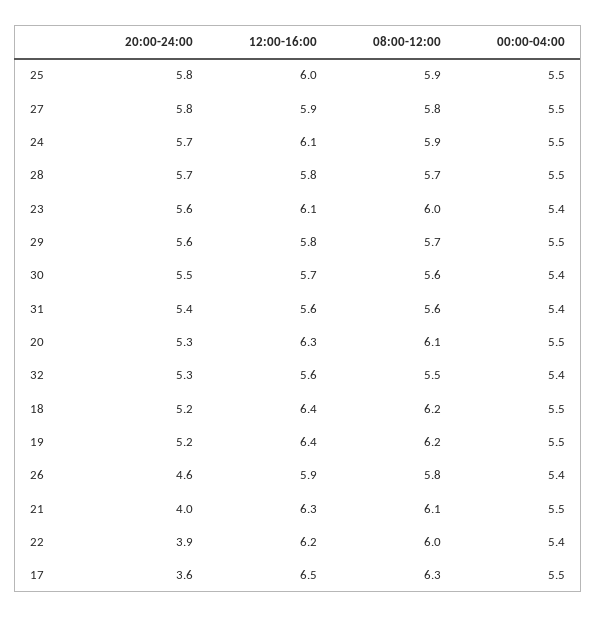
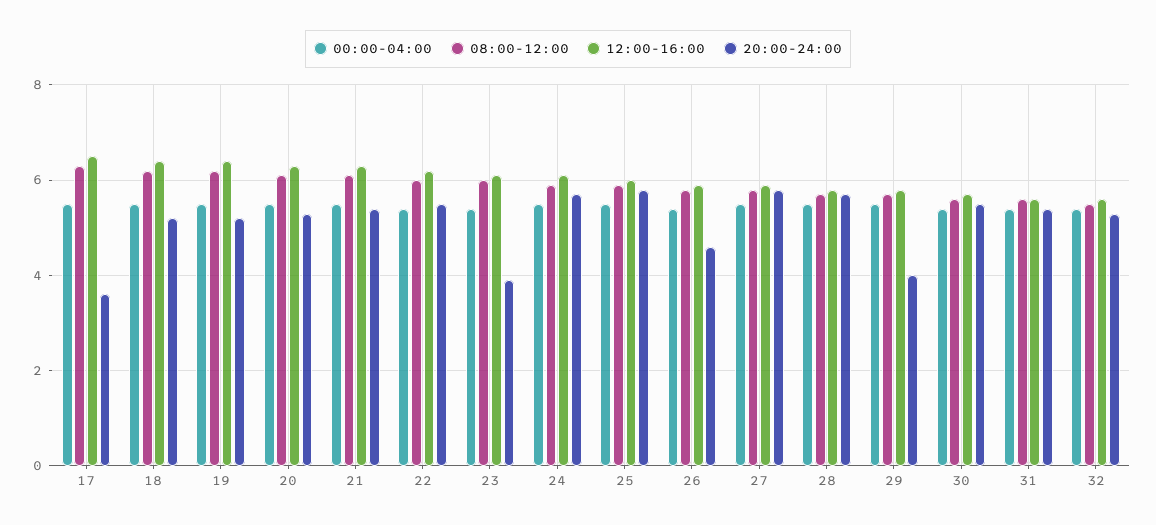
  {
    "20:00-24:00": {
      "25": 5.8,
      "27": 5.8,
      "24": 5.7,
      "28": 5.7,
-     "23": 5.6,
+     "23": 4,
-     "29": 5.6,
+     "29": 4,
      "30": 5.5,
      "31": 5.4,
      "20": 5.3,
      "32": 5.3,
      "18": 5.2,
      "19": 5.2,
      "26": 4.6,
-     "21": 4,
+     "21": 5.5,
-     "22": 3.9,
+     "22": 5.5,
      "17": 3.6
    },
    "12:00-16:00": {
      "25": 6,
      "27": 5.9,
      "24": 6.1,
      "28": 5.8,
      "23": 6.1,
      "29": 5.8,
      "30": 5.7,
      "31": 5.6,
      "20": 6.3,
      "32": 5.6,
      "18": 6.4,
      "19": 6.4,
      "26": 5.9,
      "21": 6.3,
      "22": 6.2,
      "17": 6.5
    },
    "08:00-12:00": {
      "25": 5.9,
      "27": 5.8,
      "24": 5.9,
      "28": 5.7,
      "23": 6,
      "29": 5.7,
      "30": 5.6,
      "31": 5.6,
      "20": 6.1,
      "32": 5.5,
      "18": 6.2,
      "19": 6.2,
      "26": 5.8,
      "21": 6.1,
      "22": 6,
      "17": 6.3
    },
    "00:00-04:00": {
      "25": 5.5,
      "27": 5.5,
      "24": 5.5,
      "28": 5.5,
      "23": 5.4,
      "29": 5.5,
      "30": 5.4,
      "31": 5.4,
      "20": 5.5,
      "32": 5.4,
      "18": 5.5,
      "19": 5.5,
      "26": 5.4,
      "21": 5.5,
      "22": 5.4,
      "17": 5.5
    }
  }

